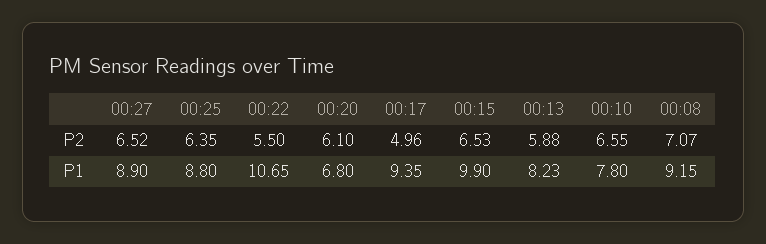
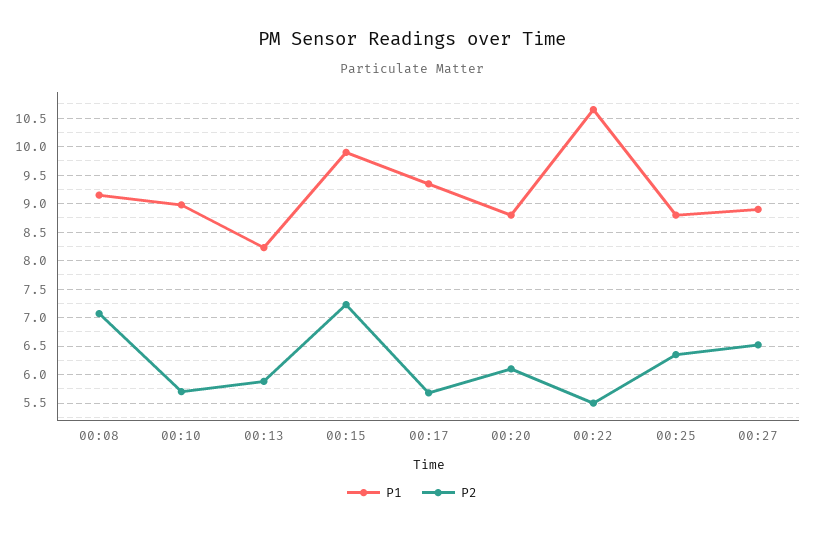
  {
    "P2": {
      "00:27": 6.52,
      "00:25": 6.35,
      "00:22": 5.5,
      "00:20": 6.1,
-     "00:17": 4.96,
+     "00:17": 5.75,
-     "00:15": 6.53,
+     "00:15": 7.25,
      "00:13": 5.88,
-     "00:10": 6.55,
+     "00:10": 5.75,
      "00:08": 7.07
    },
    "P1": {
      "00:27": 8.9,
      "00:25": 8.8,
      "00:22": 10.65,
-     "00:20": 6.8,
+     "00:20": 8.75,
      "00:17": 9.35,
      "00:15": 9.9,
      "00:13": 8.23,
-     "00:10": 7.8,
+     "00:10": 9,
      "00:08": 9.15
    }
  }

